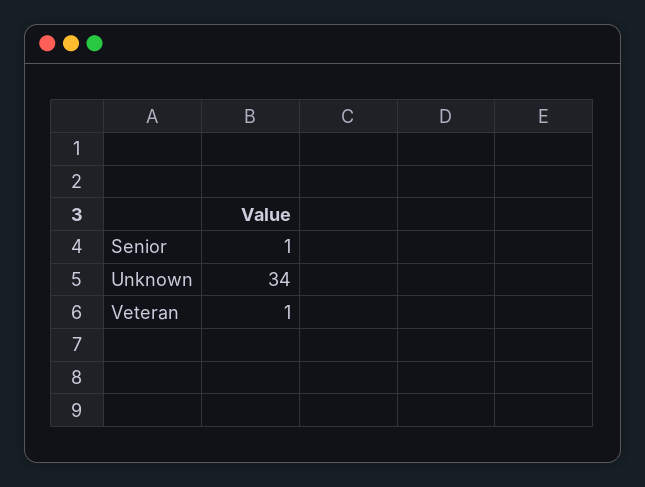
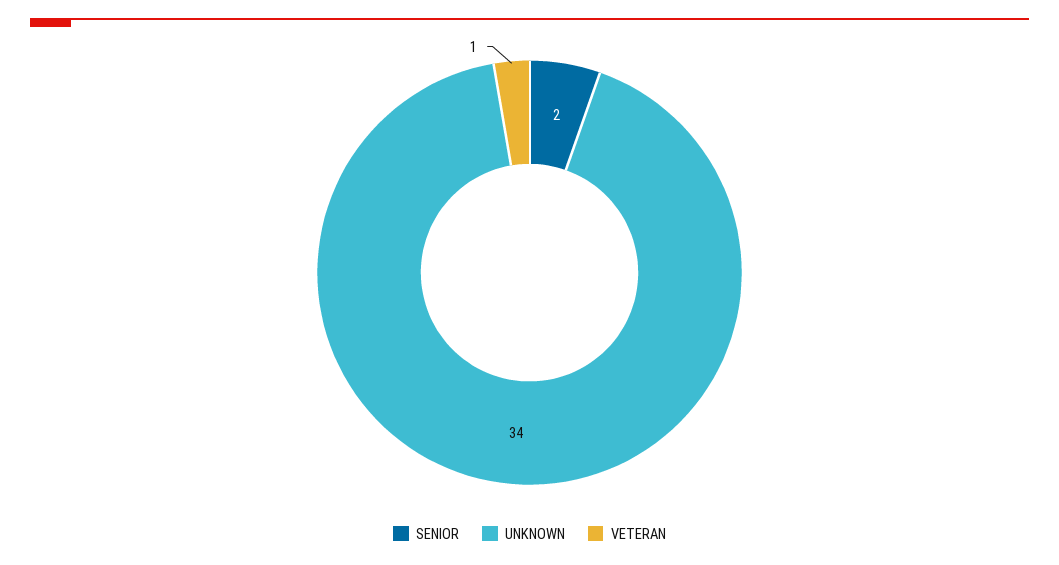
  {
-   "Senior": 1,
+   "Senior": 2,
    "Unknown": 34,
    "Veteran": 1
  }

